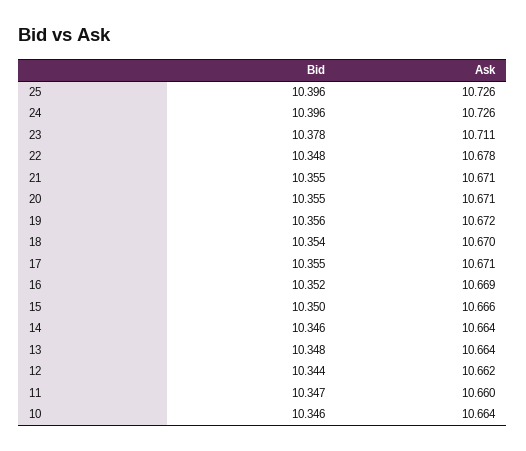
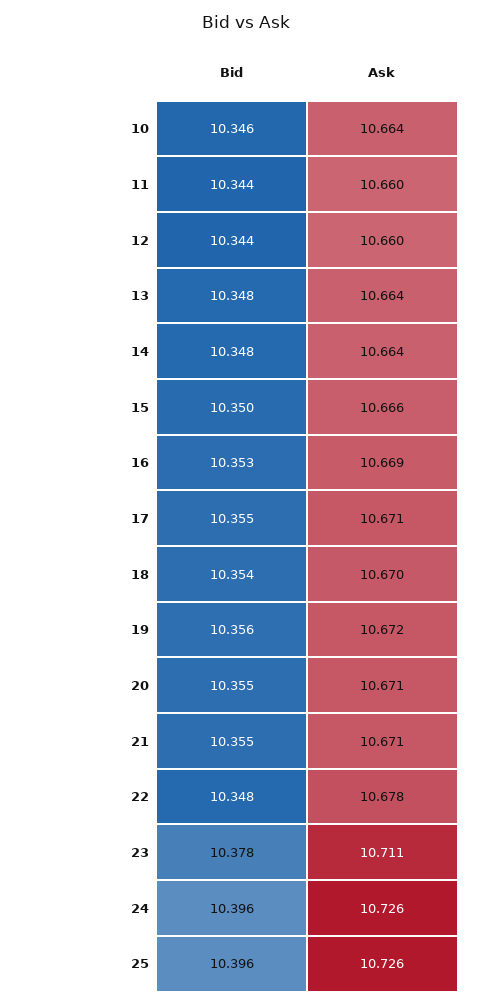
  {
    "Bid": {
      "25": 10.396,
      "24": 10.396,
      "23": 10.378,
      "22": 10.348,
      "21": 10.355,
      "20": 10.355,
      "19": 10.356,
      "18": 10.354,
      "17": 10.355,
-     "16": 10.352,
+     "16": 10.353,
      "15": 10.35,
-     "14": 10.346,
+     "14": 10.348,
      "13": 10.348,
      "12": 10.344,
-     "11": 10.347,
+     "11": 10.344,
      "10": 10.346
    },
    "Ask": {
      "25": 10.726,
      "24": 10.726,
      "23": 10.711,
      "22": 10.678,
      "21": 10.671,
      "20": 10.671,
      "19": 10.672,
      "18": 10.67,
      "17": 10.671,
      "16": 10.669,
      "15": 10.666,
      "14": 10.664,
      "13": 10.664,
-     "12": 10.662,
+     "12": 10.66,
      "11": 10.66,
      "10": 10.664
    }
  }

